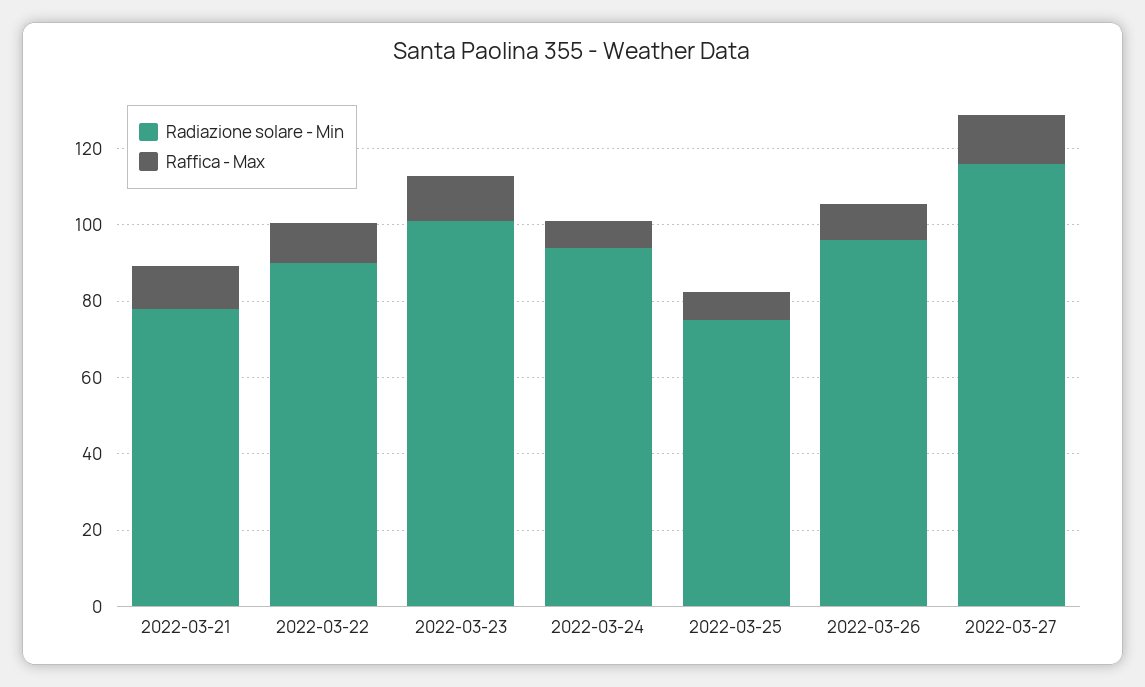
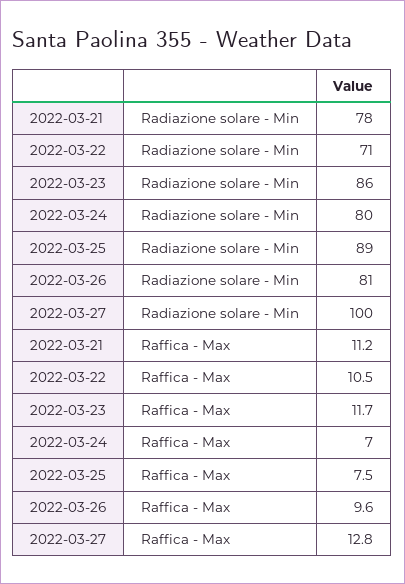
  {
    "Radiazione solare - Min": {
      "2022-03-21": 78,
-     "2022-03-22": 90,
+     "2022-03-22": 71,
-     "2022-03-23": 100,
+     "2022-03-23": 86,
-     "2022-03-24": 95,
+     "2022-03-24": 80,
-     "2022-03-25": 75,
+     "2022-03-25": 89,
-     "2022-03-26": 95,
+     "2022-03-26": 81,
-     "2022-03-27": 115
+     "2022-03-27": 100
    },
    "Raffica - Max": {
      "2022-03-21": 11.2,
      "2022-03-22": 10.5,
      "2022-03-23": 11.7,
      "2022-03-24": 7,
      "2022-03-25": 7.5,
      "2022-03-26": 9.6,
      "2022-03-27": 12.8
    }
  }

